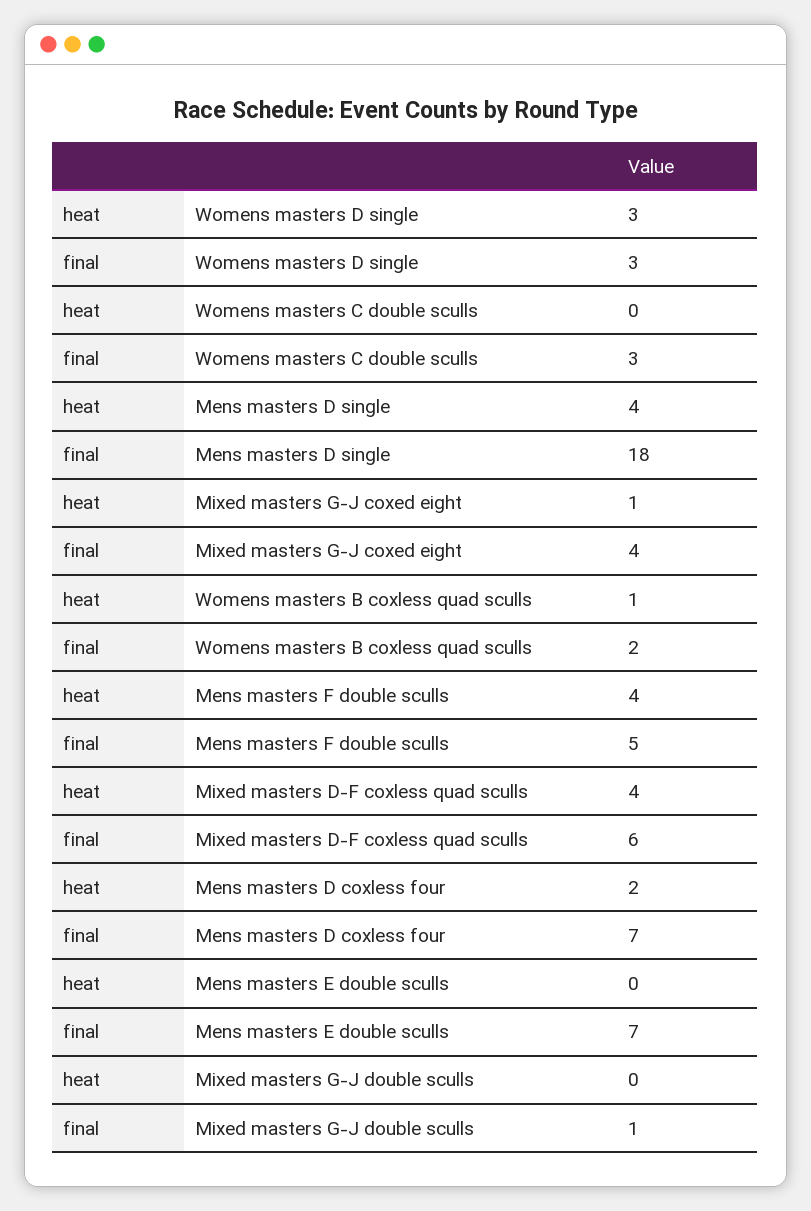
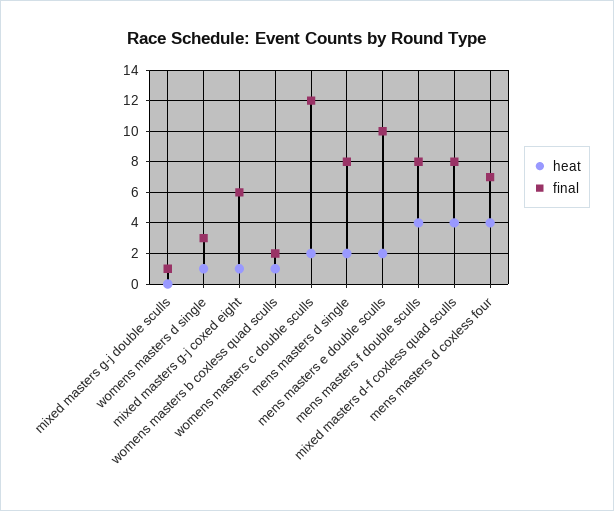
  {
    "heat": {
-     "Womens masters D single": 3,
+     "Womens masters D single": 1,
-     "Womens masters C double sculls": 0,
+     "Womens masters C double sculls": 2,
-     "Mens masters D single": 4,
+     "Mens masters D single": 2,
      "Mixed masters G-J coxed eight": 1,
      "Womens masters B coxless quad sculls": 1,
      "Mens masters F double sculls": 4,
      "Mixed masters D-F coxless quad sculls": 4,
-     "Mens masters D coxless four": 2,
+     "Mens masters D coxless four": 4,
-     "Mens masters E double sculls": 0,
+     "Mens masters E double sculls": 2,
      "Mixed masters G-J double sculls": 0
    },
    "final": {
      "Womens masters D single": 3,
-     "Womens masters C double sculls": 3,
+     "Womens masters C double sculls": 12,
-     "Mens masters D single": 18,
+     "Mens masters D single": 8,
-     "Mixed masters G-J coxed eight": 4,
+     "Mixed masters G-J coxed eight": 6,
      "Womens masters B coxless quad sculls": 2,
-     "Mens masters F double sculls": 5,
+     "Mens masters F double sculls": 8,
-     "Mixed masters D-F coxless quad sculls": 6,
+     "Mixed masters D-F coxless quad sculls": 8,
      "Mens masters D coxless four": 7,
-     "Mens masters E double sculls": 7,
+     "Mens masters E double sculls": 10,
      "Mixed masters G-J double sculls": 1
    }
  }

